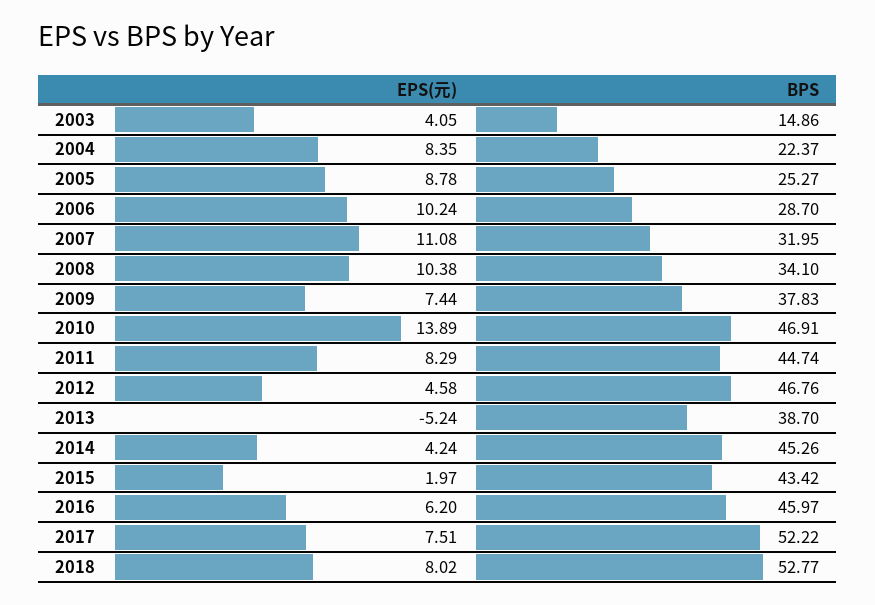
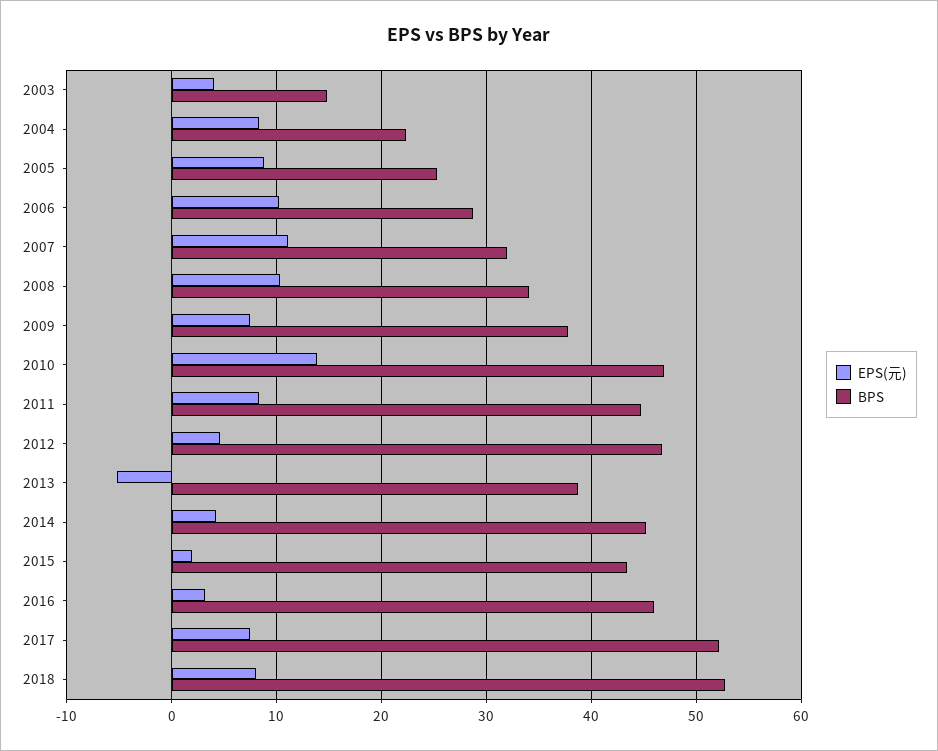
  {
    "EPS(元)": {
      "2003": 4.05,
      "2004": 8.35,
      "2005": 8.78,
      "2006": 10.24,
      "2007": 11.08,
      "2008": 10.38,
      "2009": 7.44,
      "2010": 13.89,
      "2011": 8.29,
      "2012": 4.58,
      "2013": -5.24,
      "2014": 4.24,
      "2015": 1.97,
-     "2016": 6.2,
+     "2016": 3,
      "2017": 7.51,
      "2018": 8.02
    },
    "BPS": {
      "2003": 14.86,
      "2004": 22.37,
      "2005": 25.27,
      "2006": 28.7,
      "2007": 31.95,
      "2008": 34.1,
      "2009": 37.83,
      "2010": 46.91,
      "2011": 44.74,
      "2012": 46.76,
      "2013": 38.7,
      "2014": 45.26,
      "2015": 43.42,
      "2016": 45.97,
      "2017": 52.22,
      "2018": 52.77
    }
  }

